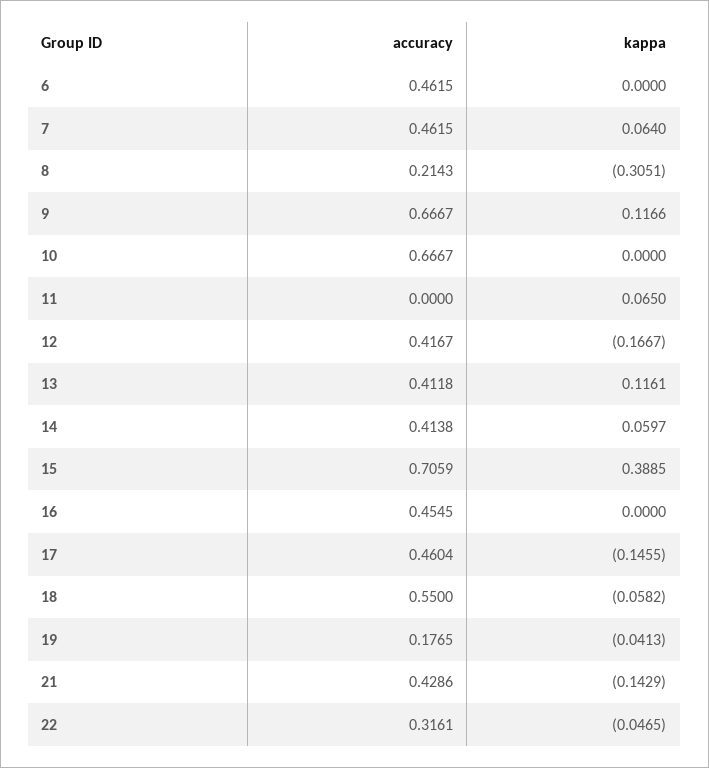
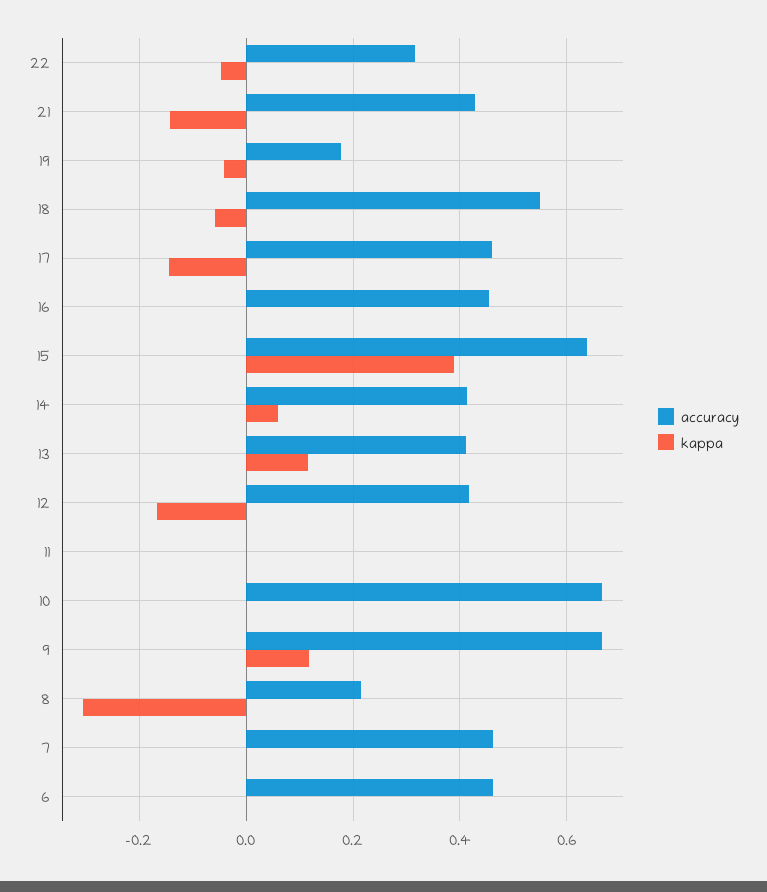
  {
    "accuracy": {
      "6": 0.4615,
      "7": 0.4615,
      "8": 0.2143,
      "9": 0.6667,
      "10": 0.6667,
      "11": 0,
      "12": 0.4167,
      "13": 0.4118,
      "14": 0.4138,
-     "15": 0.7059,
+     "15": 0.64,
      "16": 0.4545,
      "17": 0.4604,
      "18": 0.55,
      "19": 0.1765,
      "21": 0.4286,
      "22": 0.3161
    },
    "kappa": {
      "6": 0,
-     "7": 0.064,
+     "7": 0,
      "8": -0.3051,
      "9": 0.1166,
      "10": 0,
-     "11": 0.065,
+     "11": 0,
      "12": -0.1667,
      "13": 0.1161,
      "14": 0.0597,
      "15": 0.3885,
      "16": 0,
      "17": -0.1455,
      "18": -0.0582,
      "19": -0.0413,
      "21": -0.1429,
      "22": -0.0465
    }
  }

